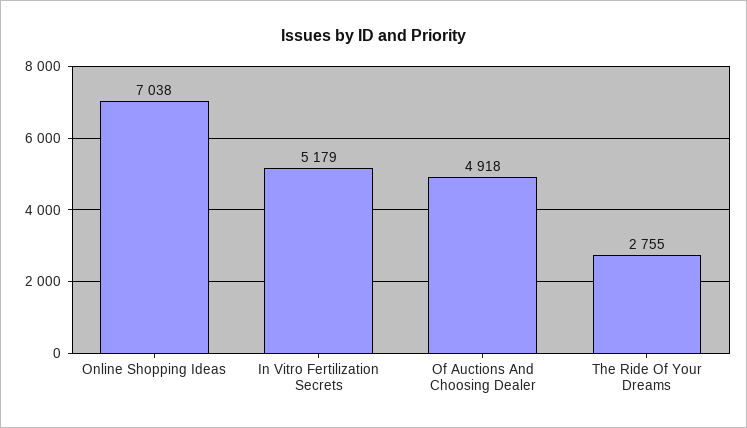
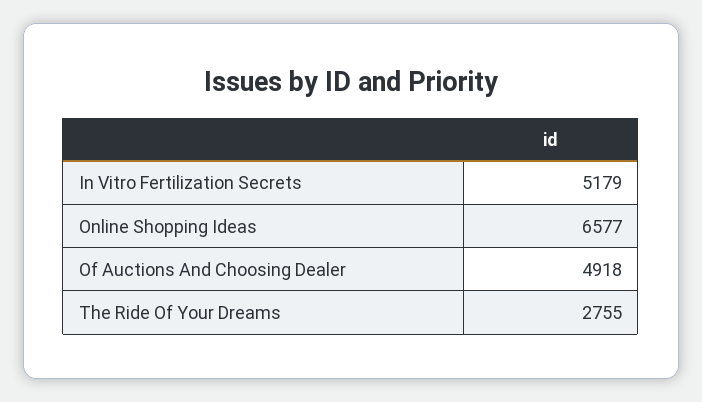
  {
-   "Online Shopping Ideas": 7038,
+   "Online Shopping Ideas": 6577,
    "In Vitro Fertilization Secrets": 5179,
    "Of Auctions And Choosing Dealer": 4918,
    "The Ride Of Your Dreams": 2755
  }

